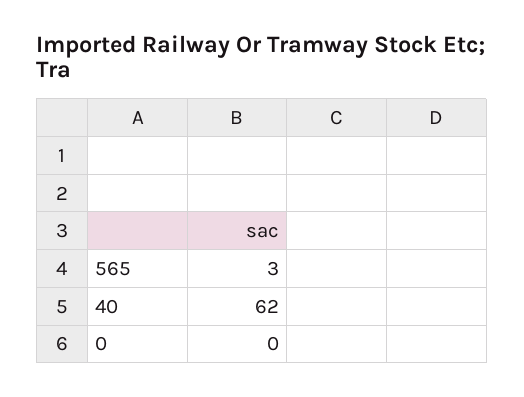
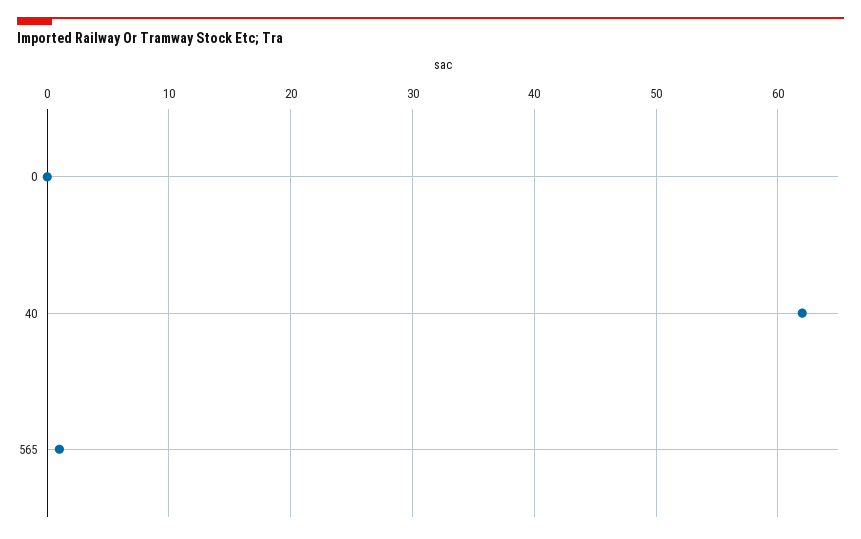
  {
-   "565": 3,
+   "565": 1,
    "40": 62,
    "0": 0
  }

